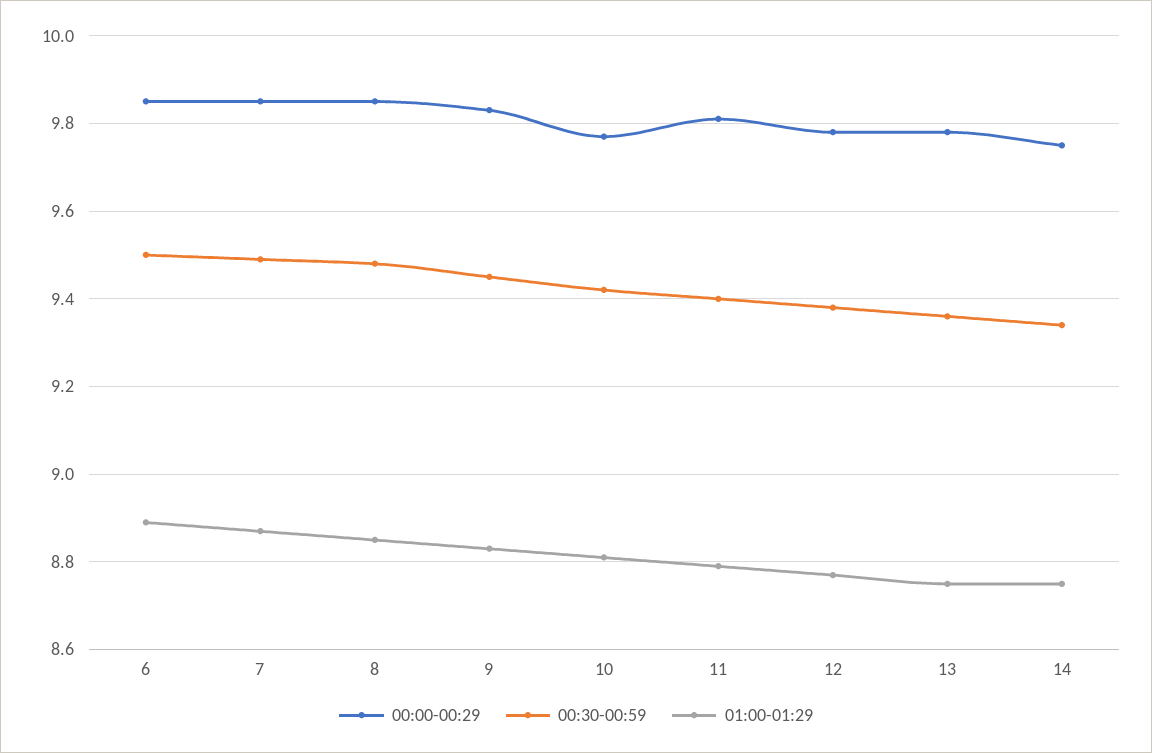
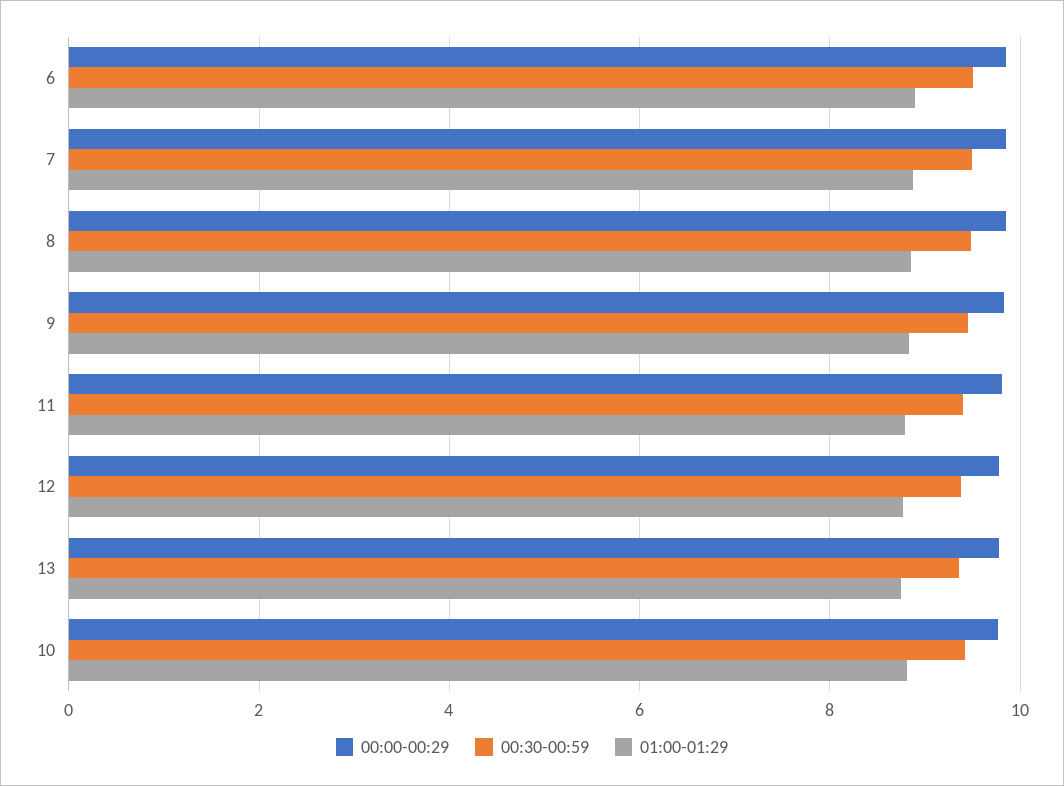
  {
    "00:00-00:29": {
      "6": 9.85,
      "7": 9.85,
      "8": 9.85,
      "9": 9.85,
      "10": 9.75,
      "11": 9.8,
      "12": 9.8,
-     "13": 9.8,
+     "13": 9.8
-     "14": 9.75
    },
    "00:30-00:59": {
      "6": 9.5,
      "7": 9.5,
      "8": 9.5,
      "9": 9.45,
      "10": 9.4,
      "11": 9.4,
      "12": 9.4,
-     "13": 9.35,
+     "13": 9.35
-     "14": 9.35
    },
    "01:00-01:29": {
      "6": 8.9,
      "7": 8.85,
      "8": 8.85,
      "9": 8.85,
      "10": 8.8,
      "11": 8.8,
      "12": 8.75,
-     "13": 8.75,
+     "13": 8.75
-     "14": 8.75
    }
  }

